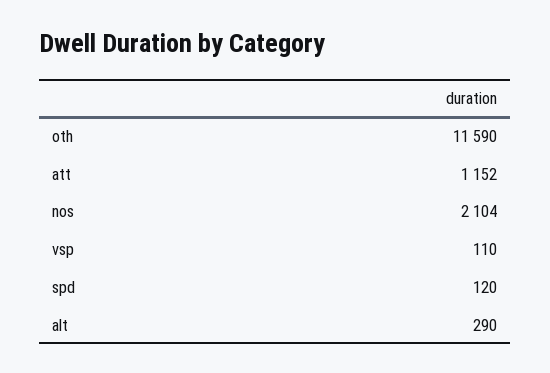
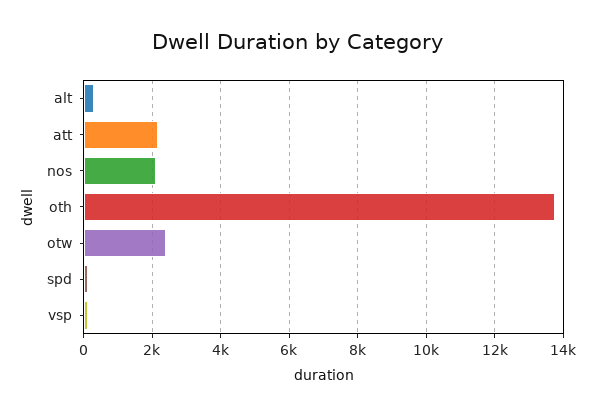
  {
-   "oth": 11590,
+   "oth": 13800,
-   "att": 1152,
+   "att": 2200,
    "nos": 2104,
    "vsp": 110,
    "spd": 120,
-   "alt": 290
+   "alt": 290,
+   "otw": 2400
  }

